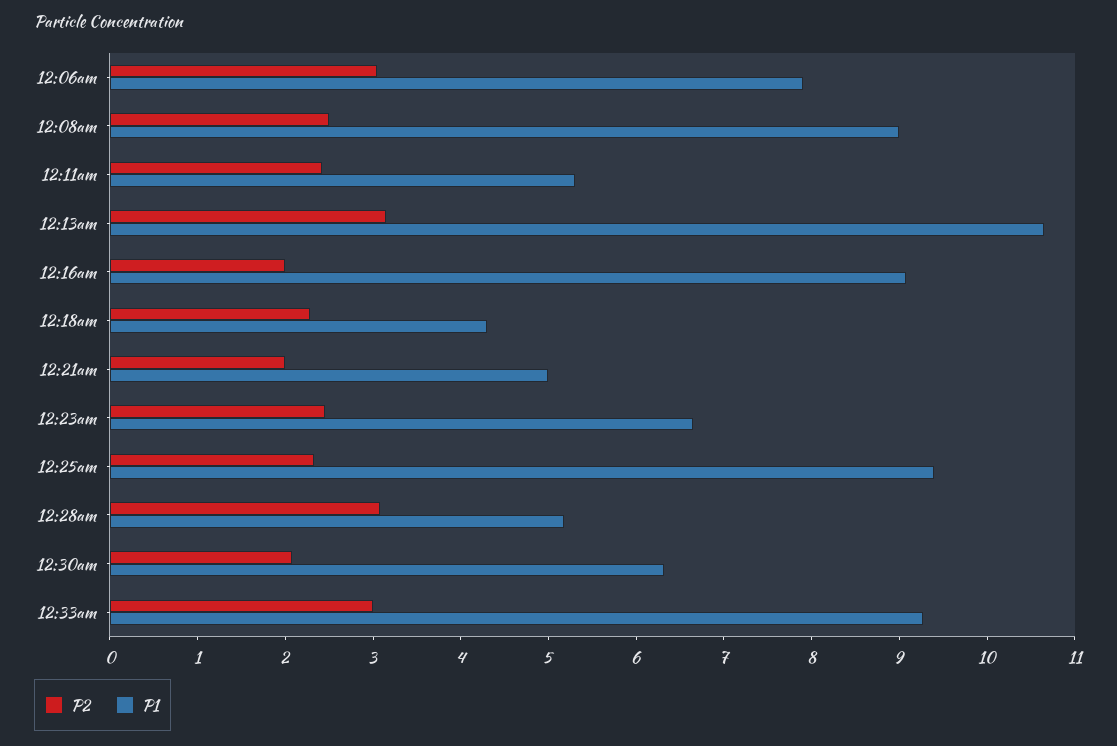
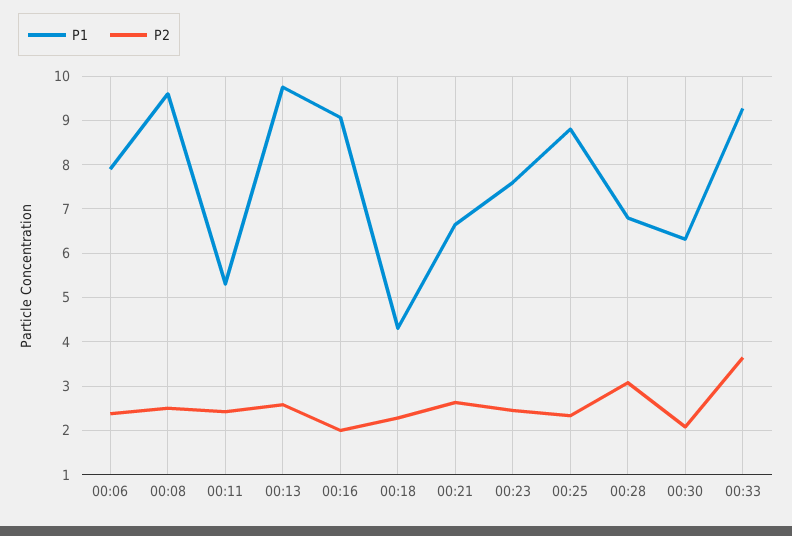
  {
    "P2": {
-     "12:06am": 3,
+     "12:06am": 2.4,
      "12:08am": 2.6,
      "12:11am": 2.4,
-     "12:13am": 3.2,
+     "12:13am": 2.6,
      "12:16am": 2,
      "12:18am": 2.2,
-     "12:21am": 2,
+     "12:21am": 2.6,
      "12:23am": 2.4,
      "12:25am": 2.4,
      "12:28am": 3,
      "12:30am": 2,
-     "12:33am": 3
+     "12:33am": 3.6
    },
    "P1": {
      "12:06am": 8,
-     "12:08am": 9,
+     "12:08am": 9.6,
      "12:11am": 5.4,
-     "12:13am": 10.6,
+     "12:13am": 9.8,
      "12:16am": 9,
      "12:18am": 4.4,
-     "12:21am": 5,
+     "12:21am": 6.6,
-     "12:23am": 6.6,
+     "12:23am": 7.6,
-     "12:25am": 9.4,
+     "12:25am": 8.8,
-     "12:28am": 5.2,
+     "12:28am": 6.8,
      "12:30am": 6.4,
      "12:33am": 9.2
    }
  }

